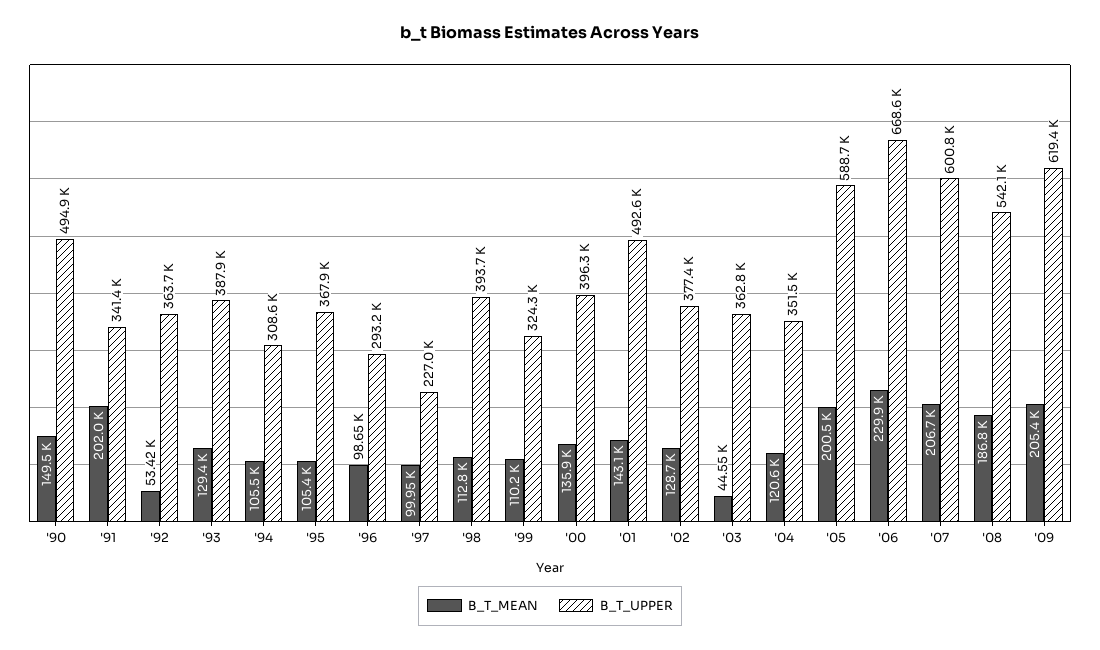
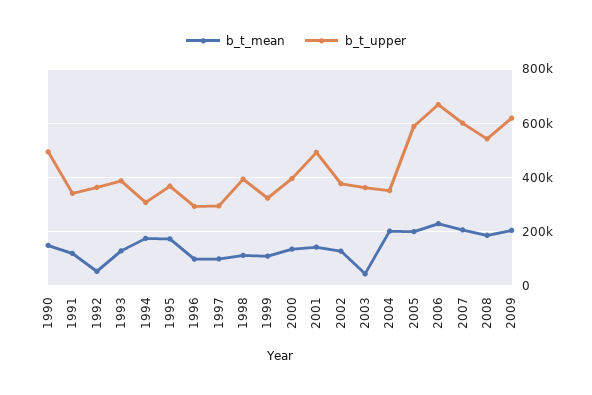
  {
    "B_T_MEAN": {
      "'90": 149500,
-     "'91": 202000,
+     "'91": 125000,
      "'92": 53420,
      "'93": 129400,
-     "'94": 105500,
+     "'94": 175000,
-     "'95": 105400,
+     "'95": 175000,
      "'96": 98650,
      "'97": 99950,
      "'98": 112800,
      "'99": 110200,
      "'00": 135900,
      "'01": 143100,
      "'02": 128700,
      "'03": 44550,
-     "'04": 120600,
+     "'04": 200000,
      "'05": 200500,
      "'06": 229900,
      "'07": 206700,
      "'08": 186800,
      "'09": 205400
    },
    "B_T_UPPER": {
      "'90": 494900,
      "'91": 341400,
      "'92": 363700,
      "'93": 387900,
      "'94": 308600,
      "'95": 367900,
      "'96": 293200,
-     "'97": 227000,
+     "'97": 300000,
      "'98": 393700,
      "'99": 324300,
      "'00": 396300,
      "'01": 492600,
      "'02": 377400,
      "'03": 362800,
      "'04": 351500,
      "'05": 588700,
      "'06": 668600,
      "'07": 600800,
      "'08": 542100,
      "'09": 619400
    }
  }

